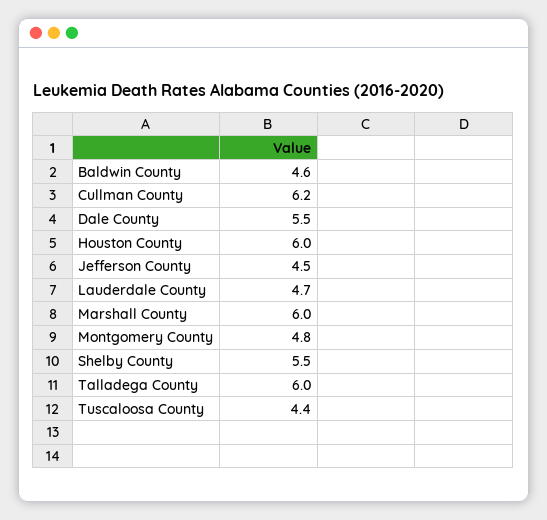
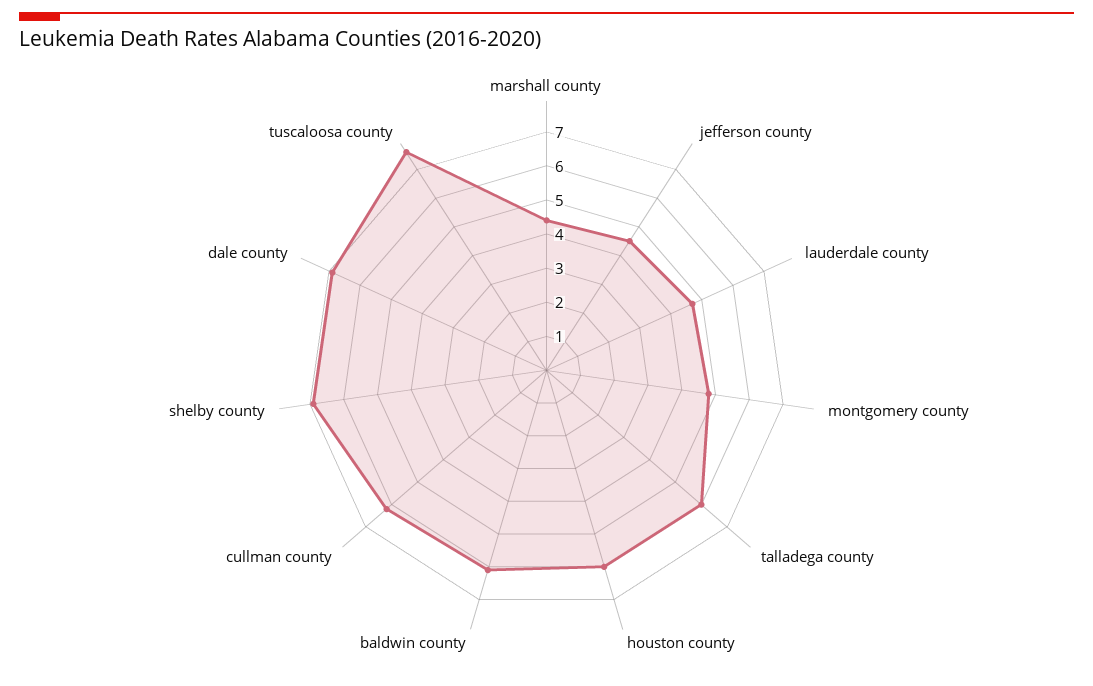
  {
-   "Baldwin County": 4.6,
+   "Baldwin County": 6,
    "Cullman County": 6.2,
-   "Dale County": 5.5,
+   "Dale County": 7,
    "Houston County": 6,
    "Jefferson County": 4.5,
    "Lauderdale County": 4.7,
-   "Marshall County": 6,
+   "Marshall County": 4.5,
    "Montgomery County": 4.8,
-   "Shelby County": 5.5,
+   "Shelby County": 7,
    "Talladega County": 6,
-   "Tuscaloosa County": 4.4
+   "Tuscaloosa County": 7.5
  }

